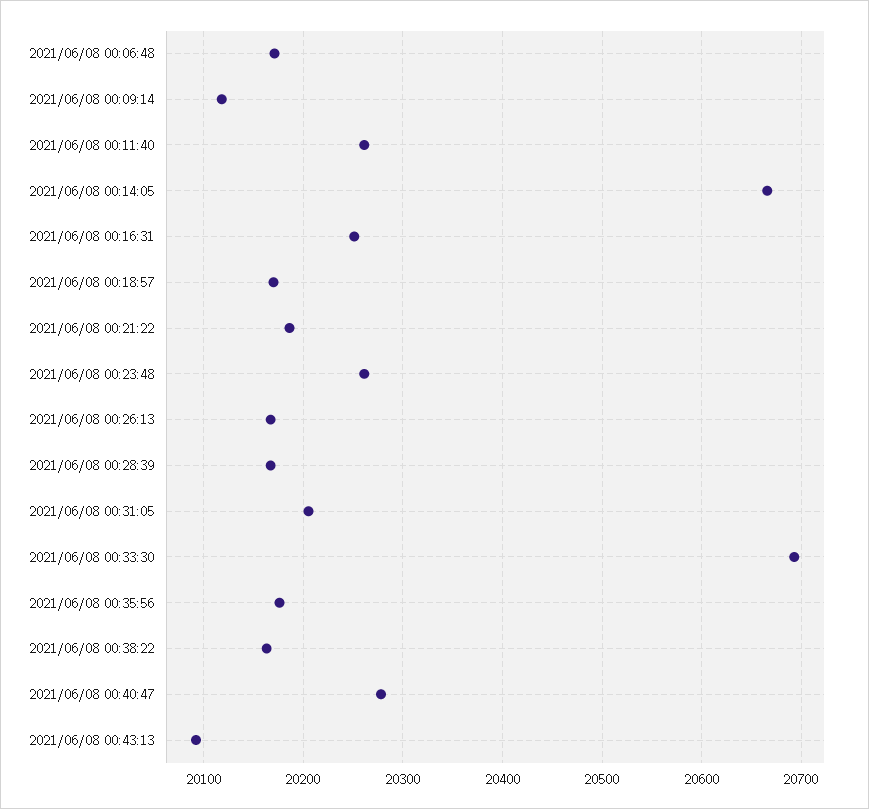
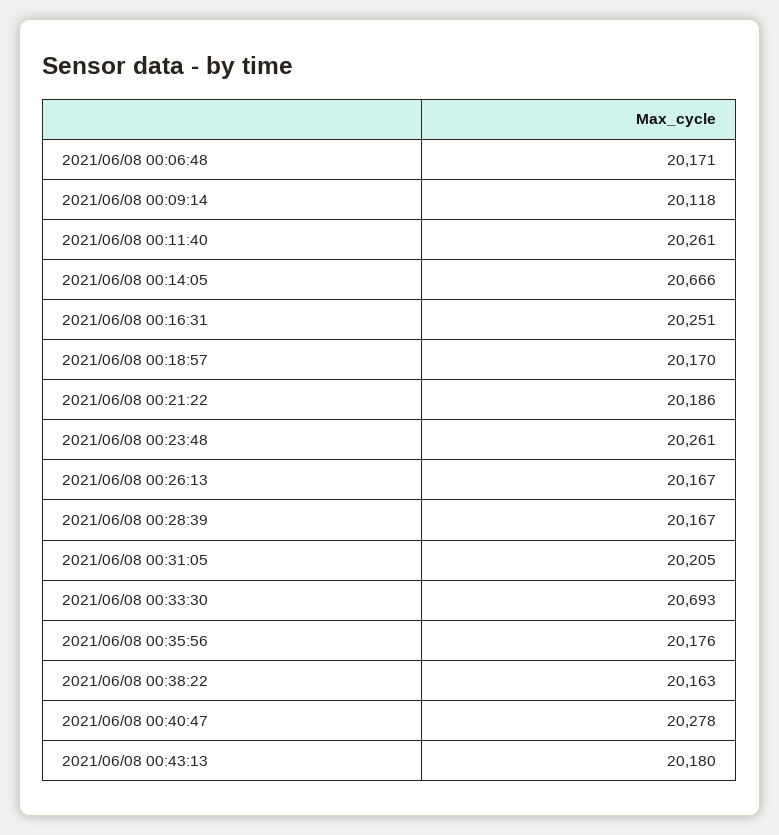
  {
    "2021/06/08 00:06:48": 20171,
    "2021/06/08 00:09:14": 20118,
    "2021/06/08 00:11:40": 20261,
    "2021/06/08 00:14:05": 20666,
    "2021/06/08 00:16:31": 20251,
    "2021/06/08 00:18:57": 20170,
    "2021/06/08 00:21:22": 20186,
    "2021/06/08 00:23:48": 20261,
    "2021/06/08 00:26:13": 20167,
    "2021/06/08 00:28:39": 20167,
    "2021/06/08 00:31:05": 20205,
    "2021/06/08 00:33:30": 20693,
    "2021/06/08 00:35:56": 20176,
    "2021/06/08 00:38:22": 20163,
    "2021/06/08 00:40:47": 20278,
-   "2021/06/08 00:43:13": 20090
+   "2021/06/08 00:43:13": 20180
  }

